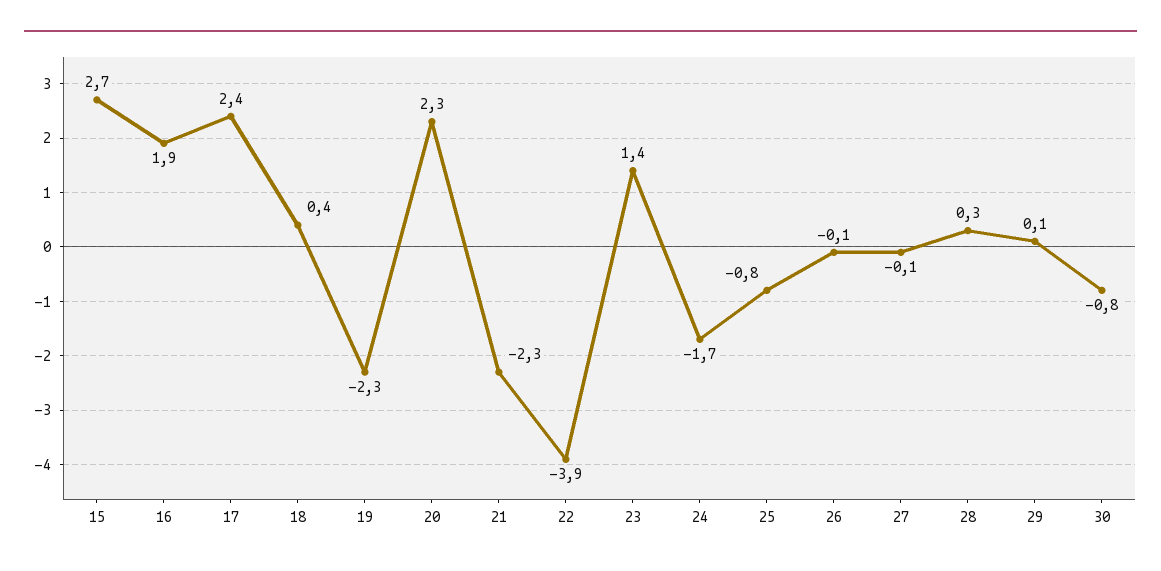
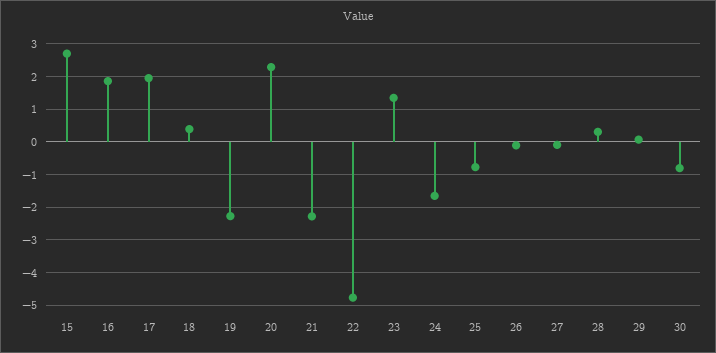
  {
    "15": 2.7,
    "16": 1.9,
-   "17": 2.4,
+   "17": 2,
    "18": 0.4,
    "19": -2.3,
    "20": 2.3,
    "21": -2.3,
-   "22": -3.9,
+   "22": -4.8,
    "23": 1.4,
    "24": -1.7,
    "25": -0.8,
    "26": -0.1,
    "27": -0.1,
    "28": 0.3,
    "29": 0.1,
    "30": -0.8
  }

